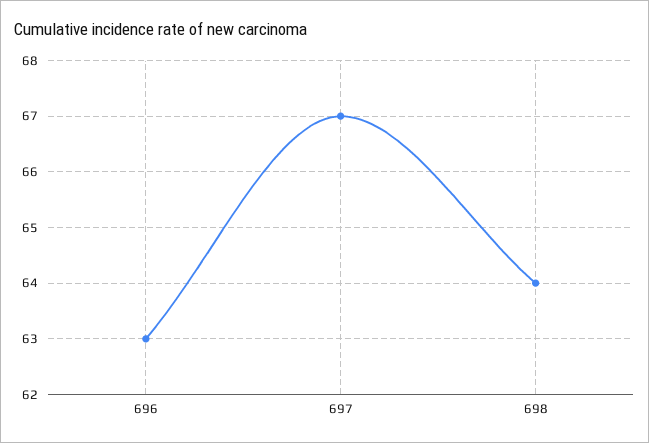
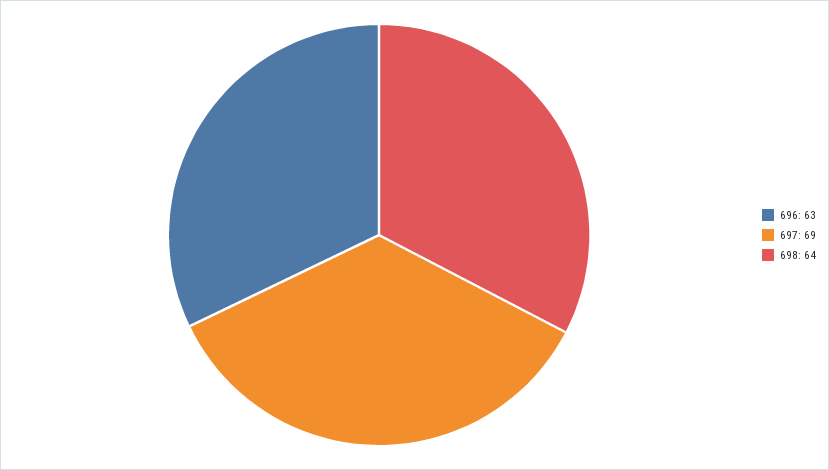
  {
    "696": 63,
-   "697": 67,
+   "697": 69,
    "698": 64
  }

